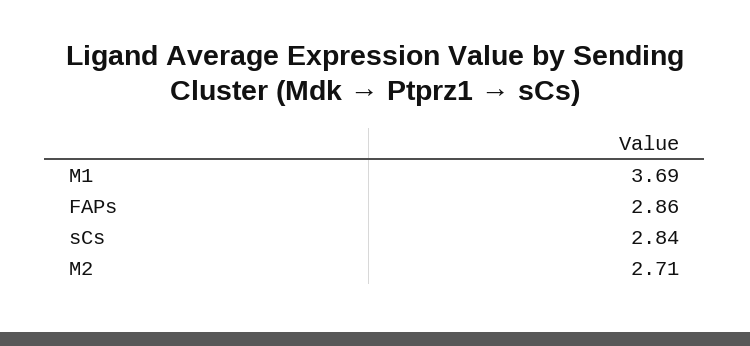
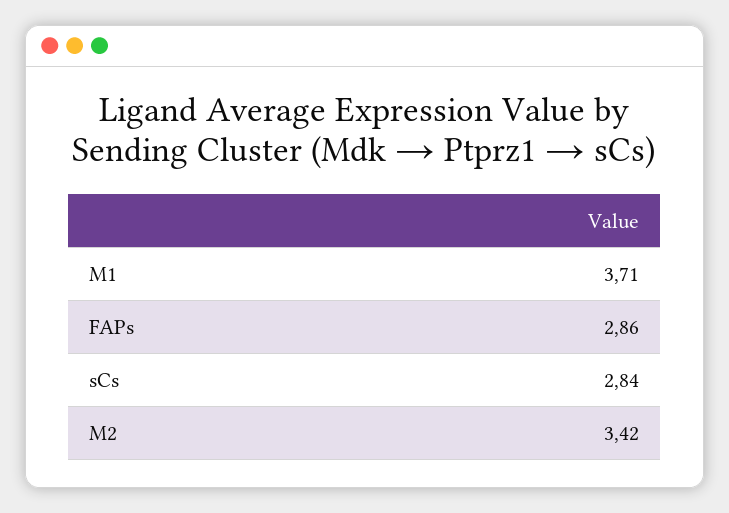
  {
-   "M1": 3.69,
+   "M1": 3.71,
    "FAPs": 2.86,
    "sCs": 2.84,
-   "M2": 2.71
+   "M2": 3.42
  }

